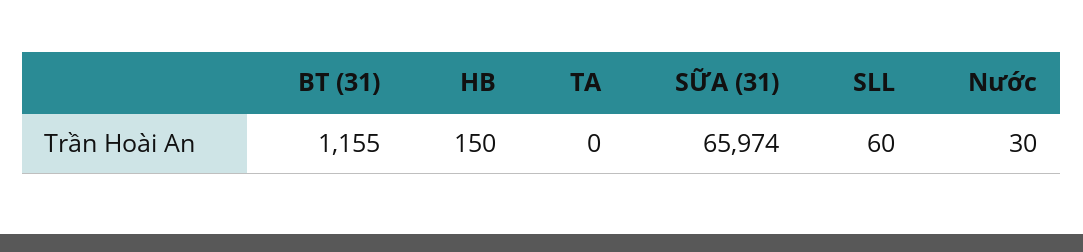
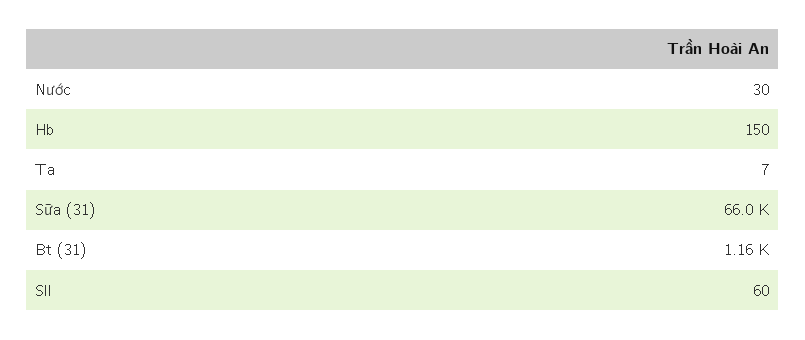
  {
    "BT (31)": 1155,
    "HB": 150,
-   "TA": 0,
+   "TA": 7,
    "SỮA (31)": 65974,
    "SLL": 60,
    "Nước": 30
  }

